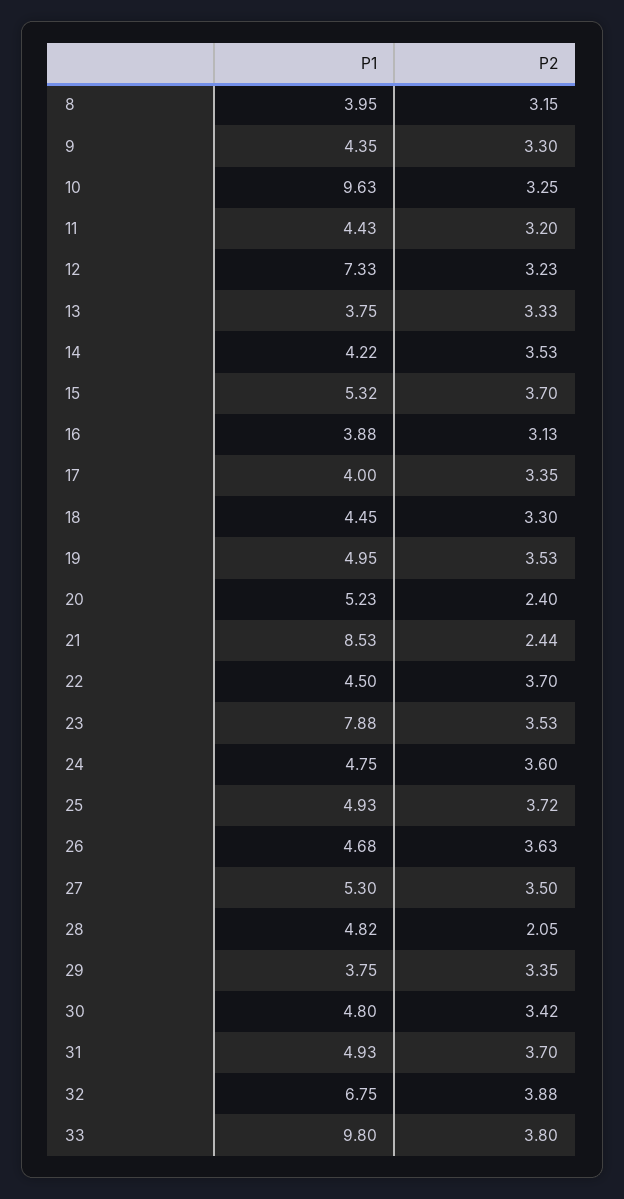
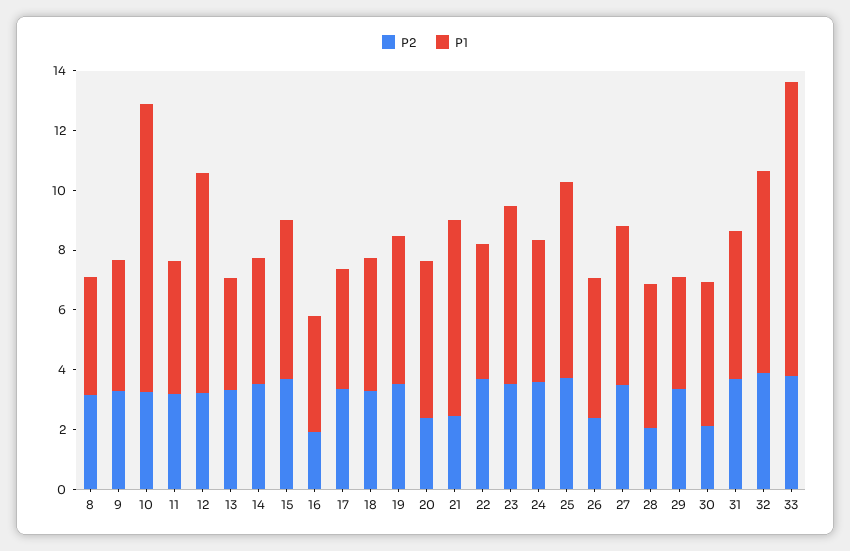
  {
    "P1": {
      "8": 3.95,
      "9": 4.35,
      "10": 9.63,
      "11": 4.43,
      "12": 7.33,
      "13": 3.75,
      "14": 4.22,
      "15": 5.32,
      "16": 3.88,
      "17": 4,
      "18": 4.45,
      "19": 4.95,
      "20": 5.23,
-     "21": 8.53,
+     "21": 6.5,
      "22": 4.5,
-     "23": 7.88,
+     "23": 6,
      "24": 4.75,
-     "25": 4.93,
+     "25": 6.5,
      "26": 4.68,
      "27": 5.3,
      "28": 4.82,
      "29": 3.75,
      "30": 4.8,
      "31": 4.93,
      "32": 6.75,
      "33": 9.8
    },
    "P2": {
      "8": 3.15,
      "9": 3.3,
      "10": 3.25,
      "11": 3.2,
      "12": 3.23,
      "13": 3.33,
      "14": 3.53,
      "15": 3.7,
-     "16": 3.13,
+     "16": 2,
      "17": 3.35,
      "18": 3.3,
      "19": 3.53,
      "20": 2.4,
      "21": 2.44,
      "22": 3.7,
      "23": 3.53,
      "24": 3.6,
      "25": 3.72,
-     "26": 3.63,
+     "26": 2.5,
      "27": 3.5,
      "28": 2.05,
      "29": 3.35,
-     "30": 3.42,
+     "30": 2,
      "31": 3.7,
      "32": 3.88,
      "33": 3.8
    }
  }

